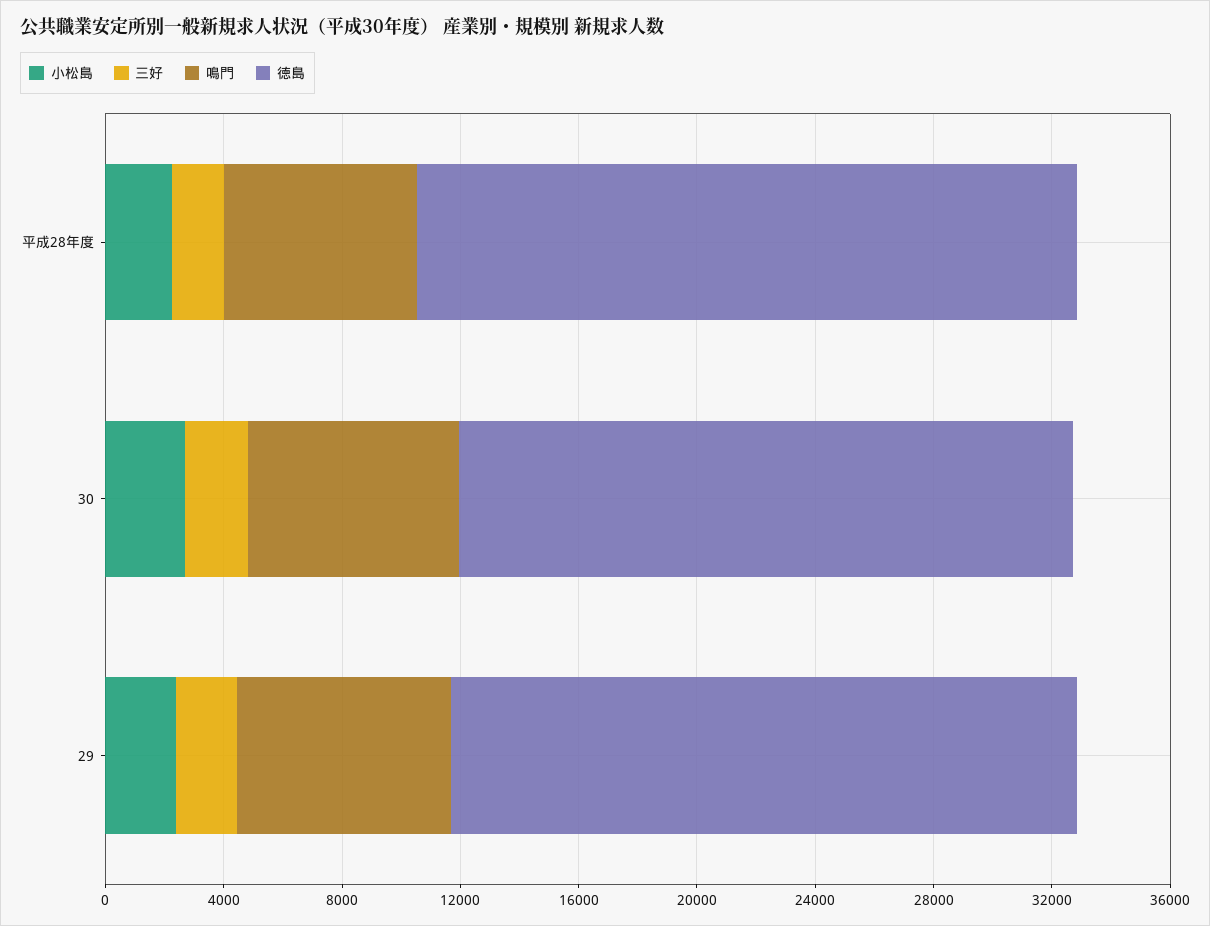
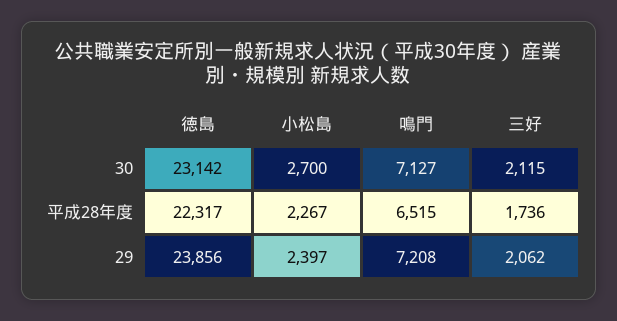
  {
    "小松島": {
      "平成28年度": 2267,
      "30": 2700,
      "29": 2397
    },
    "三好": {
      "平成28年度": 1736,
      "30": 2115,
      "29": 2062
    },
    "鳴門": {
      "平成28年度": 6515,
      "30": 7127,
      "29": 7208
    },
    "徳島": {
      "平成28年度": 22317,
-     "30": 21000,
+     "30": 23142,
-     "29": 21000
+     "29": 23856
    }
  }

